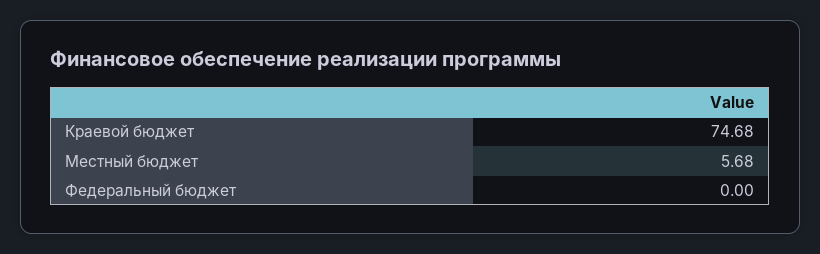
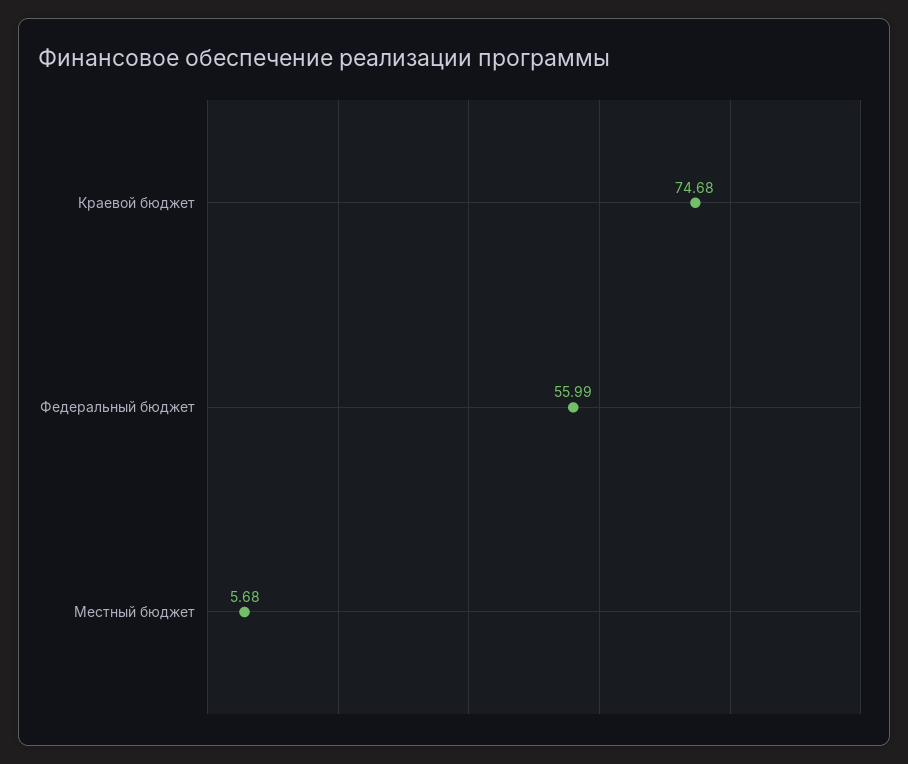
  {
    "Краевой бюджет": 74.68,
    "Местный бюджет": 5.68,
-   "Федеральный бюджет": 0
+   "Федеральный бюджет": 55.99
  }

